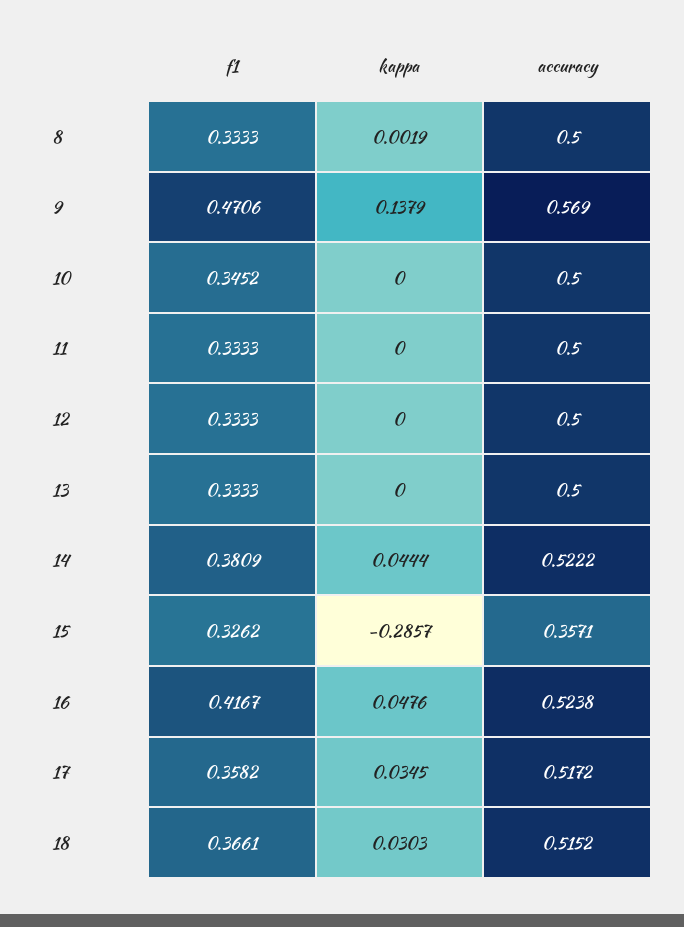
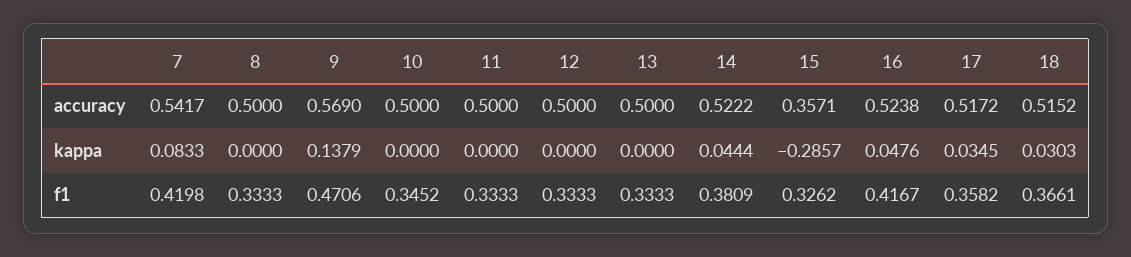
  {
    "f1": {
      "8": 0.3333,
      "9": 0.4706,
      "10": 0.3452,
      "11": 0.3333,
      "12": 0.3333,
      "13": 0.3333,
      "14": 0.3809,
      "15": 0.3262,
      "16": 0.4167,
      "17": 0.3582,
-     "18": 0.3661
+     "18": 0.3661,
+     "7": 0.4198
    },
    "kappa": {
-     "8": 0.0019,
+     "8": 0,
      "9": 0.1379,
      "10": 0,
      "11": 0,
      "12": 0,
      "13": 0,
      "14": 0.0444,
      "15": -0.2857,
      "16": 0.0476,
      "17": 0.0345,
-     "18": 0.0303
+     "18": 0.0303,
+     "7": 0.0833
    },
    "accuracy": {
      "8": 0.5,
      "9": 0.569,
      "10": 0.5,
      "11": 0.5,
      "12": 0.5,
      "13": 0.5,
      "14": 0.5222,
      "15": 0.3571,
      "16": 0.5238,
      "17": 0.5172,
-     "18": 0.5152
+     "18": 0.5152,
+     "7": 0.5417
    }
  }

